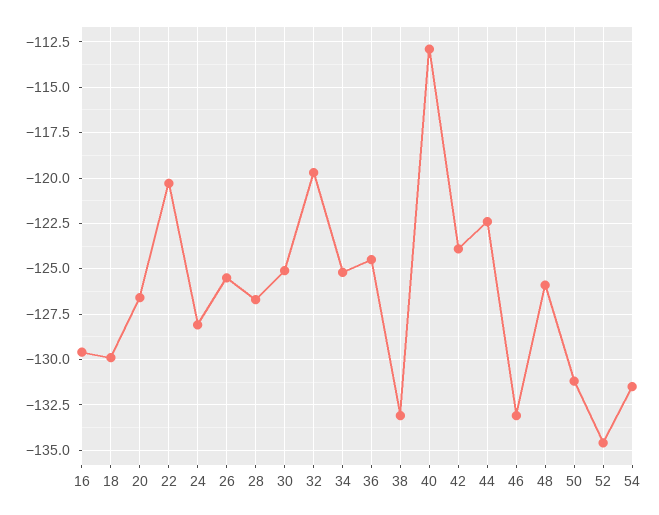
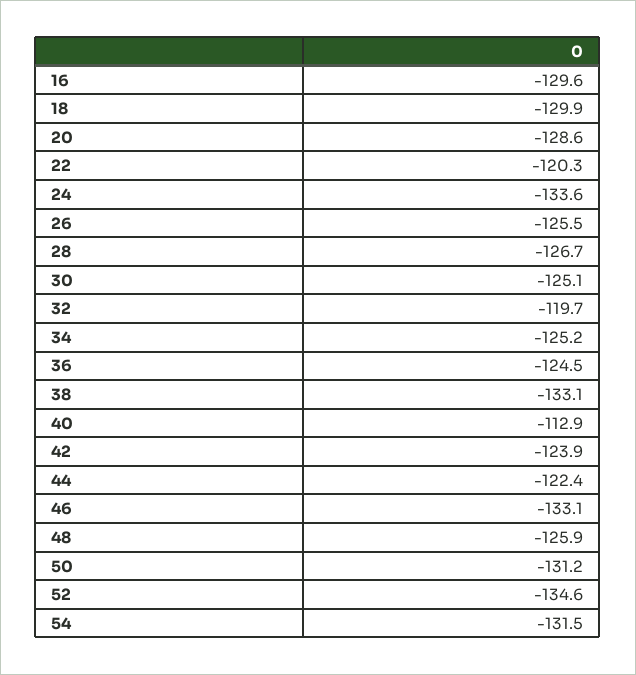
  {
    "16": -129.6,
    "18": -129.9,
-   "20": -126.5,
+   "20": -128.6,
    "22": -120.3,
-   "24": -128,
+   "24": -133.6,
    "26": -125.5,
    "28": -126.7,
    "30": -125.1,
    "32": -119.7,
    "34": -125.2,
    "36": -124.5,
    "38": -133.1,
    "40": -112.9,
    "42": -123.9,
    "44": -122.4,
    "46": -133.1,
    "48": -125.9,
    "50": -131.2,
    "52": -134.6,
    "54": -131.5
  }

